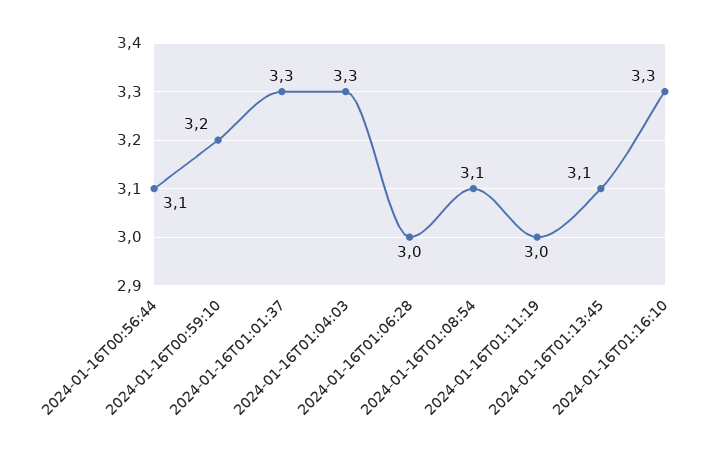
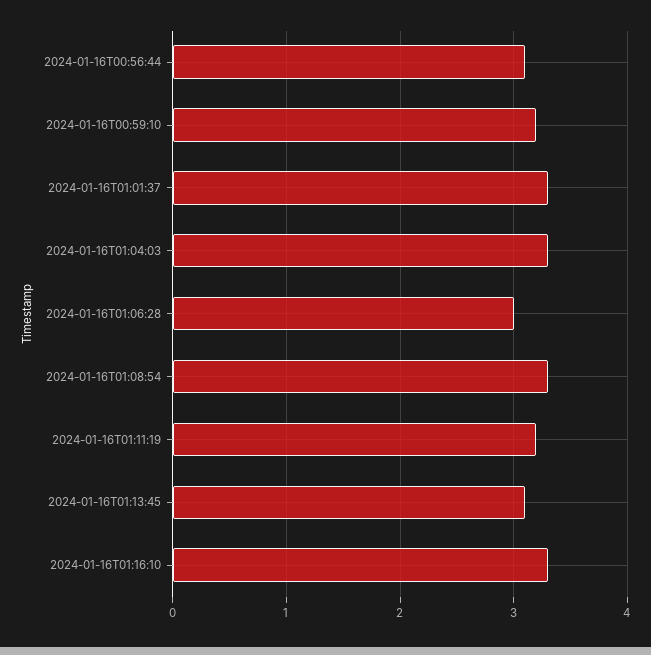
  {
    "2024-01-16T00:56:44": 3.1,
    "2024-01-16T00:59:10": 3.2,
    "2024-01-16T01:01:37": 3.3,
    "2024-01-16T01:04:03": 3.3,
    "2024-01-16T01:06:28": 3,
-   "2024-01-16T01:08:54": 3.1,
+   "2024-01-16T01:08:54": 3.3,
-   "2024-01-16T01:11:19": 3,
+   "2024-01-16T01:11:19": 3.2,
    "2024-01-16T01:13:45": 3.1,
    "2024-01-16T01:16:10": 3.3
  }

